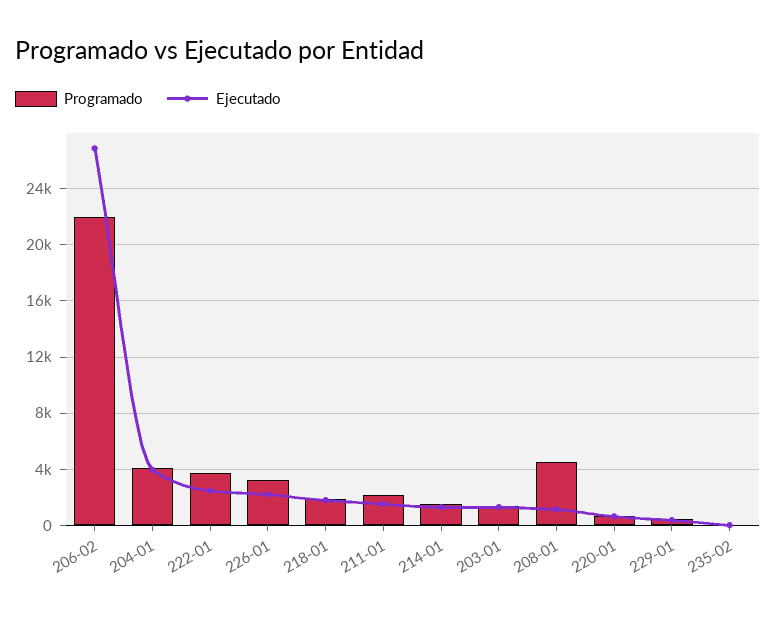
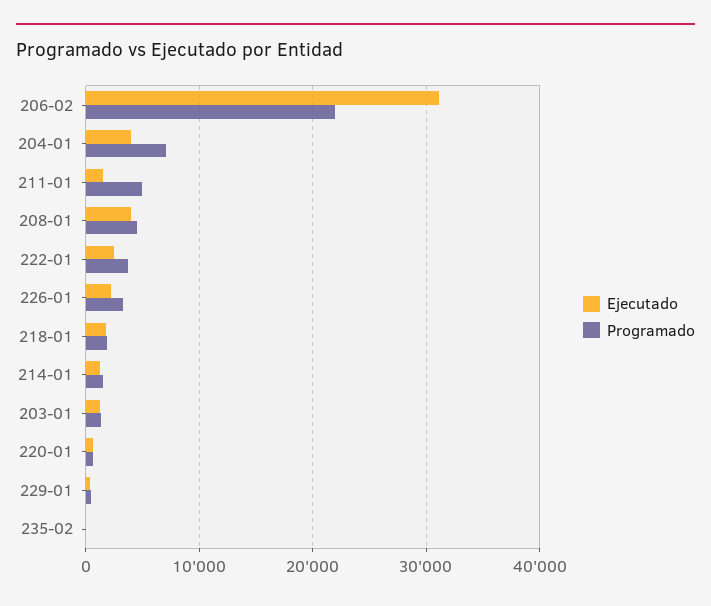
  {
    "Programado": {
      "206-02": 22000,
-     "204-01": 4000,
+     "204-01": 7000,
      "222-01": 4000,
      "226-01": 3500,
      "218-01": 2000,
-     "211-01": 2000,
+     "211-01": 5000,
      "214-01": 1500,
      "203-01": 1500,
      "208-01": 4500,
      "220-01": 500,
      "229-01": 500,
      "235-02": 0
    },
    "Ejecutado": {
-     "206-02": 27000,
+     "206-02": 31000,
      "204-01": 4000,
      "222-01": 2500,
      "226-01": 2000,
      "218-01": 2000,
      "211-01": 1500,
      "214-01": 1500,
      "203-01": 1500,
-     "208-01": 1000,
+     "208-01": 4000,
      "220-01": 500,
      "229-01": 500,
      "235-02": 0
    }
  }

